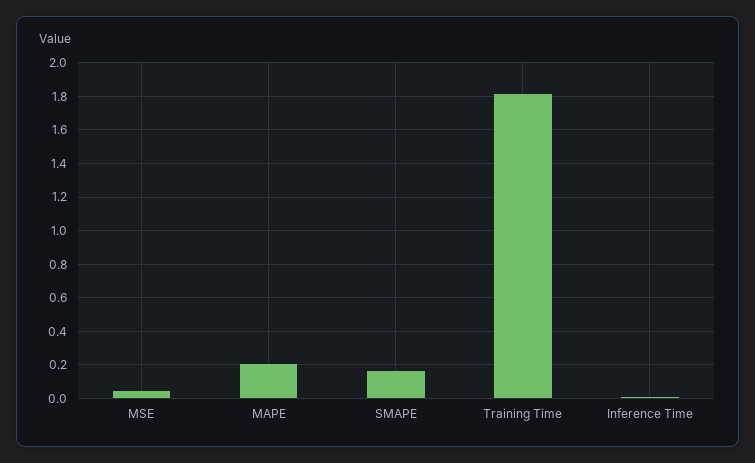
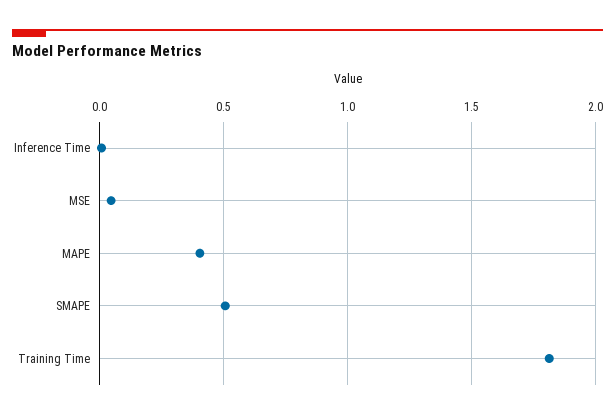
  {
    "MSE": 0.05,
-   "MAPE": 0.2,
+   "MAPE": 0.4,
-   "SMAPE": 0.15,
+   "SMAPE": 0.5,
    "Training Time": 1.8,
    "Inference Time": 0
  }

